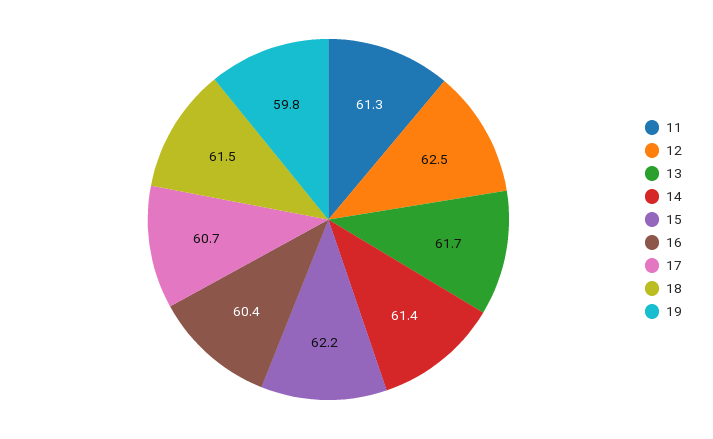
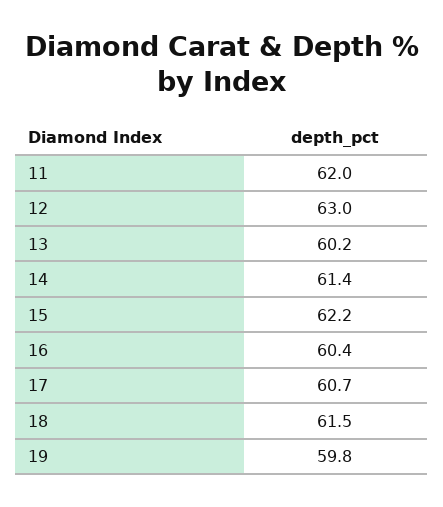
  {
-   "11": 61.3,
+   "11": 62,
-   "12": 62.5,
+   "12": 63,
-   "13": 61.7,
+   "13": 60.2,
    "14": 61.4,
    "15": 62.2,
    "16": 60.4,
    "17": 60.7,
    "18": 61.5,
    "19": 59.8
  }

